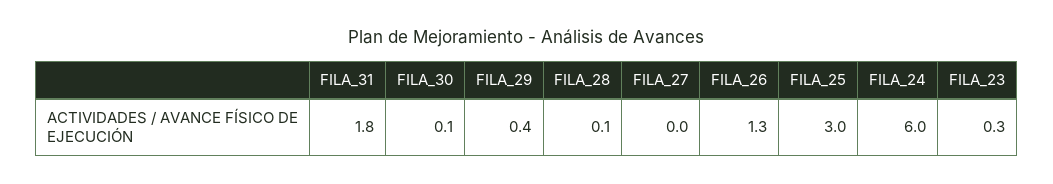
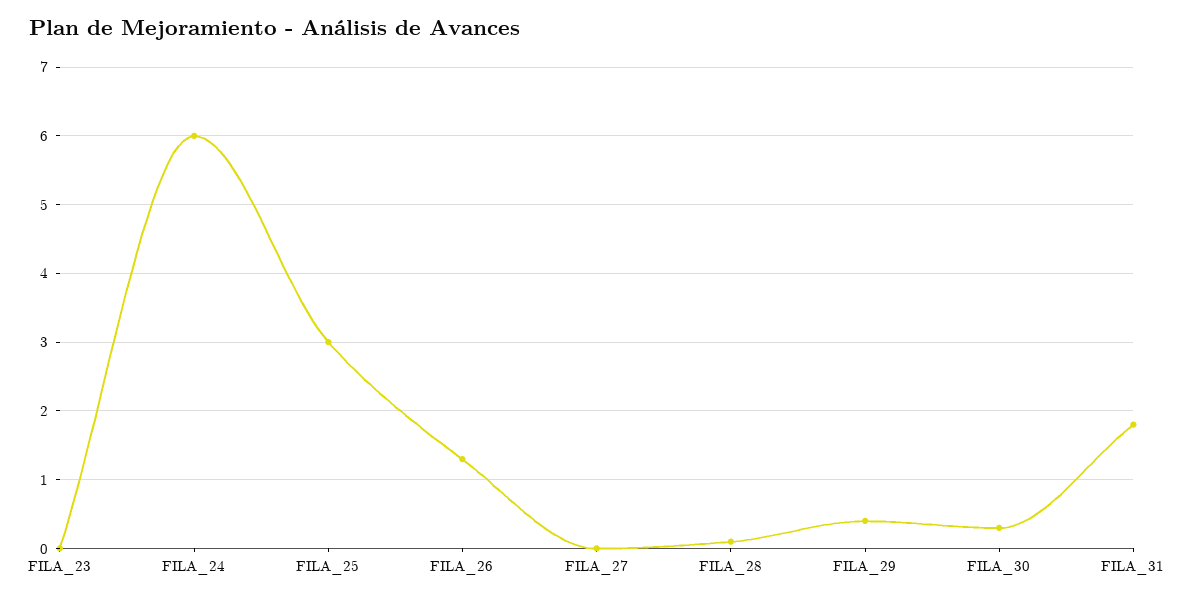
  {
    "FILA_31": 1.8,
-   "FILA_30": 0.1,
+   "FILA_30": 0.3,
    "FILA_29": 0.4,
    "FILA_28": 0.1,
    "FILA_27": 0,
    "FILA_26": 1.3,
    "FILA_25": 3,
    "FILA_24": 6,
-   "FILA_23": 0.3
+   "FILA_23": 0
  }

